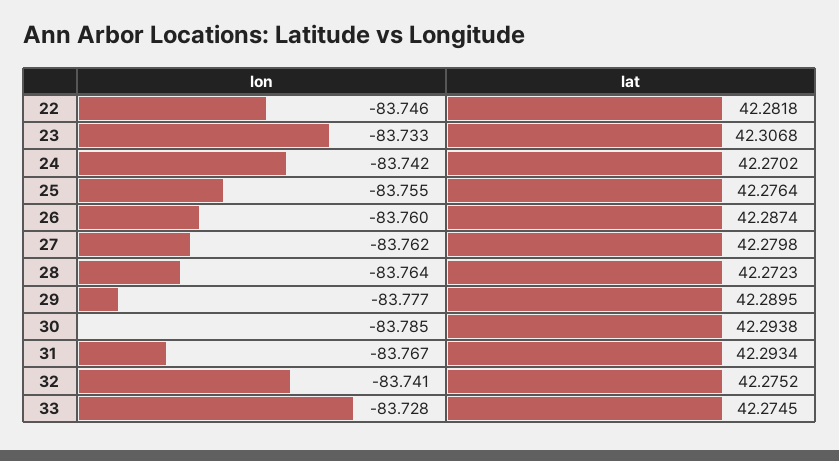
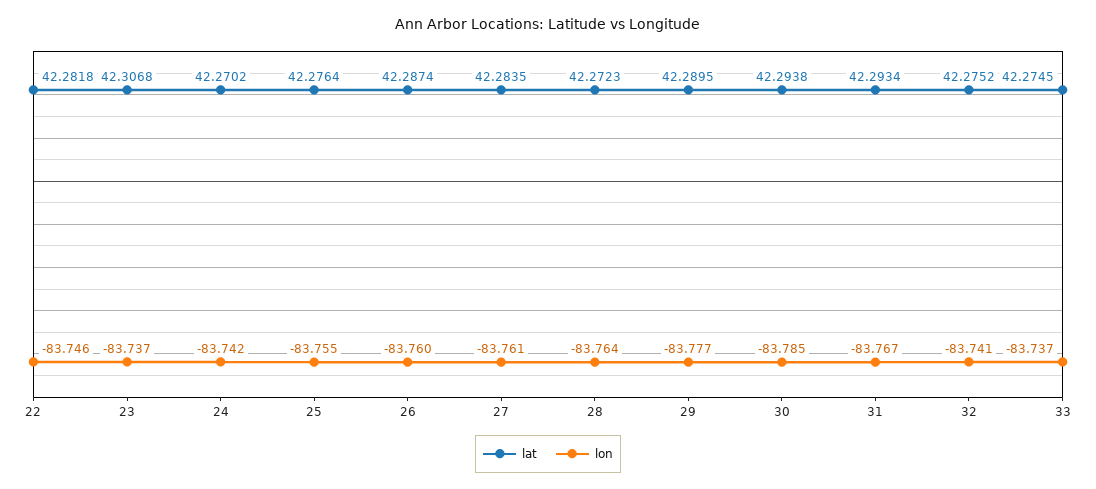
  {
    "lon": {
      "22": -83.746,
-     "23": -83.733,
+     "23": -83.737,
      "24": -83.742,
      "25": -83.755,
      "26": -83.76,
-     "27": -83.762,
+     "27": -83.761,
      "28": -83.764,
      "29": -83.777,
      "30": -83.785,
      "31": -83.767,
      "32": -83.741,
-     "33": -83.728
+     "33": -83.737
    },
    "lat": {
      "22": 42.2818,
      "23": 42.3068,
      "24": 42.2702,
      "25": 42.2764,
      "26": 42.2874,
-     "27": 42.2798,
+     "27": 42.2835,
      "28": 42.2723,
      "29": 42.2895,
      "30": 42.2938,
      "31": 42.2934,
      "32": 42.2752,
      "33": 42.2745
    }
  }

